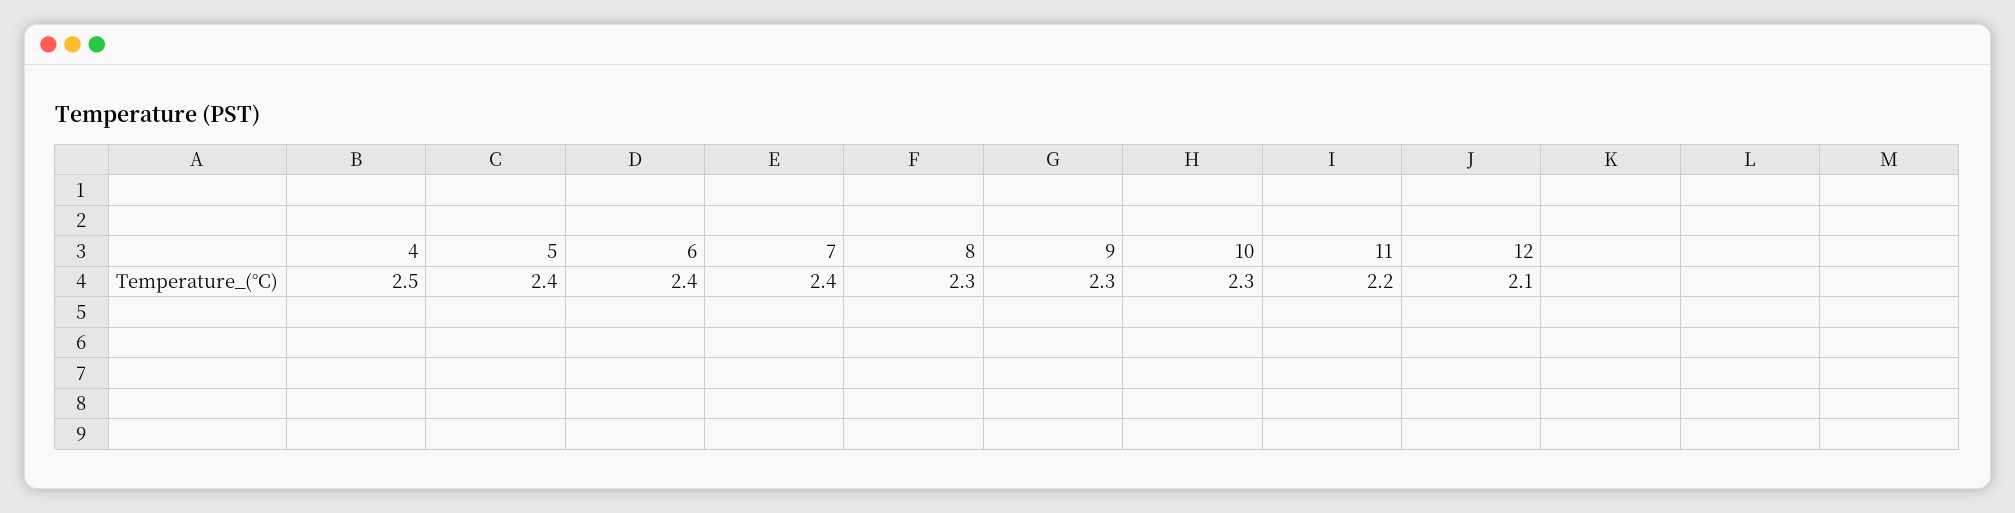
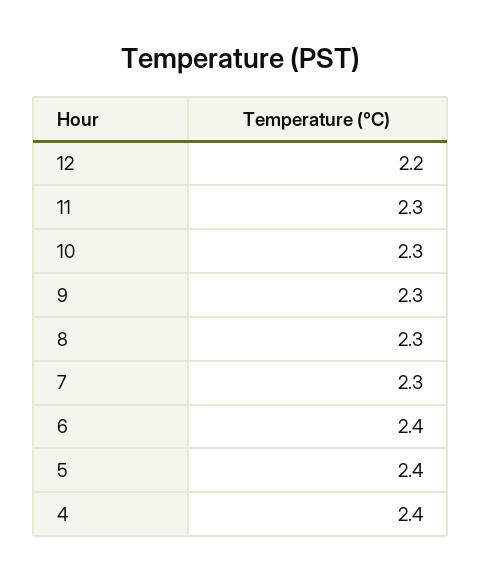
  {
-   "4": 2.5,
+   "4": 2.4,
    "5": 2.4,
    "6": 2.4,
-   "7": 2.4,
+   "7": 2.3,
    "8": 2.3,
    "9": 2.3,
    "10": 2.3,
-   "11": 2.2,
+   "11": 2.3,
-   "12": 2.1
+   "12": 2.2
  }

